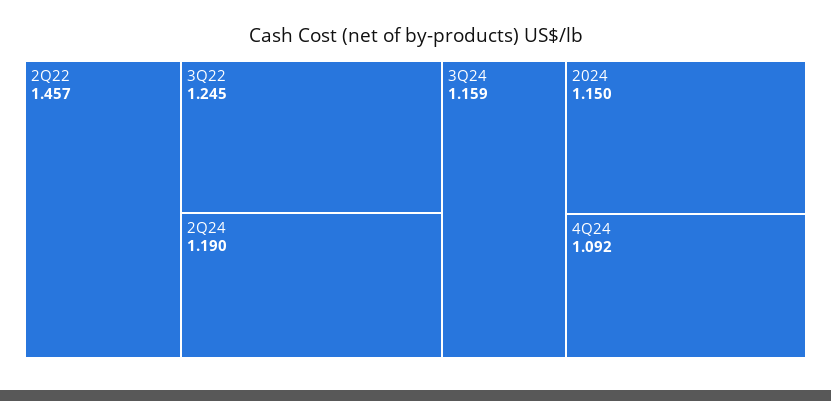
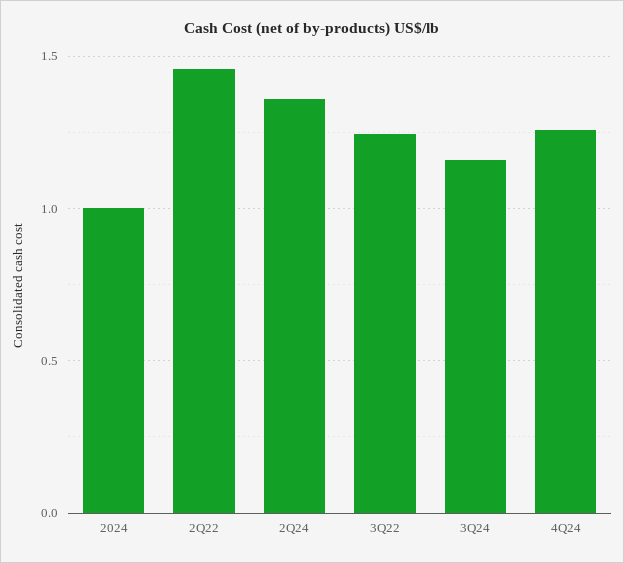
  {
    "2Q22": 1.457,
    "3Q22": 1.245,
-   "2Q24": 1.19,
+   "2Q24": 1.35,
    "3Q24": 1.159,
-   "2024": 1.15,
+   "2024": 1,
-   "4Q24": 1.092
+   "4Q24": 1.25
  }

